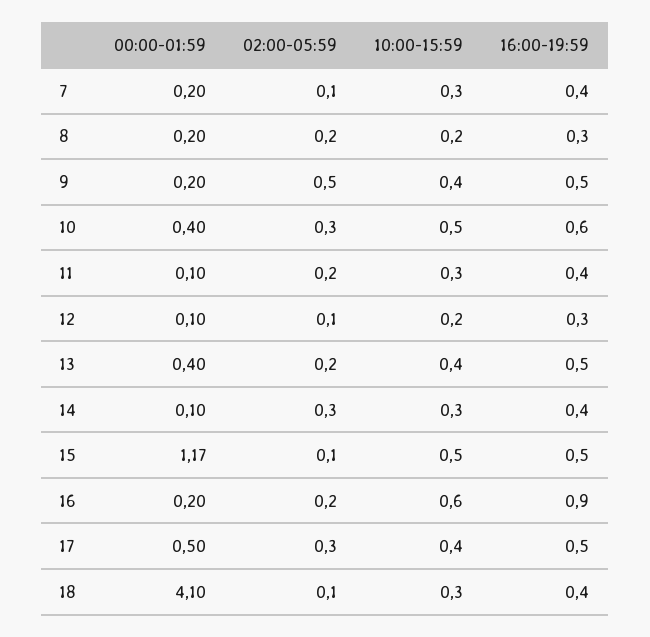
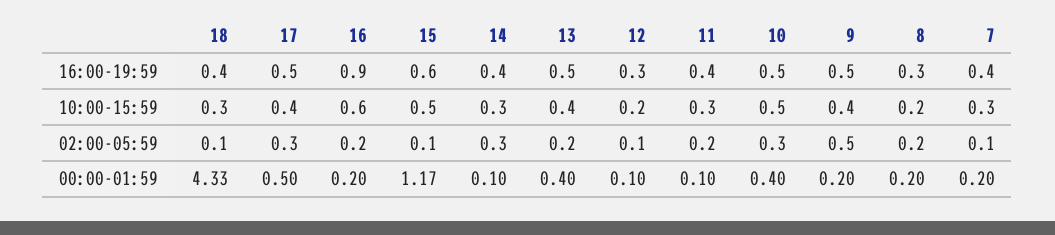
  {
    "00:00-01:59": {
      "7": 0.2,
      "8": 0.2,
      "9": 0.2,
      "10": 0.4,
      "11": 0.1,
      "12": 0.1,
      "13": 0.4,
      "14": 0.1,
      "15": 1.17,
      "16": 0.2,
      "17": 0.5,
-     "18": 4.1
+     "18": 4.33
    },
    "02:00-05:59": {
      "7": 0.1,
      "8": 0.2,
      "9": 0.5,
      "10": 0.3,
      "11": 0.2,
      "12": 0.1,
      "13": 0.2,
      "14": 0.3,
      "15": 0.1,
      "16": 0.2,
      "17": 0.3,
      "18": 0.1
    },
    "10:00-15:59": {
      "7": 0.3,
      "8": 0.2,
      "9": 0.4,
      "10": 0.5,
      "11": 0.3,
      "12": 0.2,
      "13": 0.4,
      "14": 0.3,
      "15": 0.5,
      "16": 0.6,
      "17": 0.4,
      "18": 0.3
    },
    "16:00-19:59": {
      "7": 0.4,
      "8": 0.3,
      "9": 0.5,
-     "10": 0.6,
+     "10": 0.5,
      "11": 0.4,
      "12": 0.3,
      "13": 0.5,
      "14": 0.4,
-     "15": 0.5,
+     "15": 0.6,
      "16": 0.9,
      "17": 0.5,
      "18": 0.4
    }
  }

